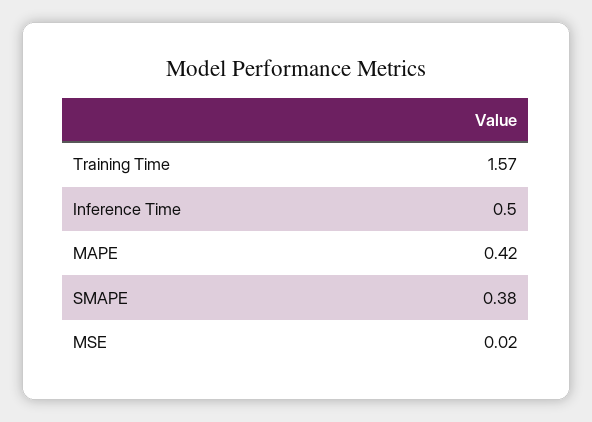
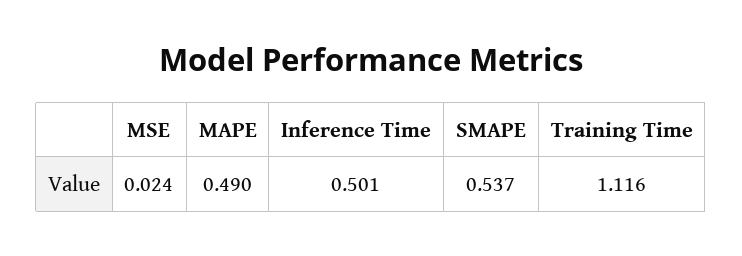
  {
-   "Training Time": 1.57,
+   "Training Time": 1.116,
    "Inference Time": 0.501,
-   "MAPE": 0.42,
+   "MAPE": 0.49,
-   "SMAPE": 0.38,
+   "SMAPE": 0.537,
    "MSE": 0.024
  }

